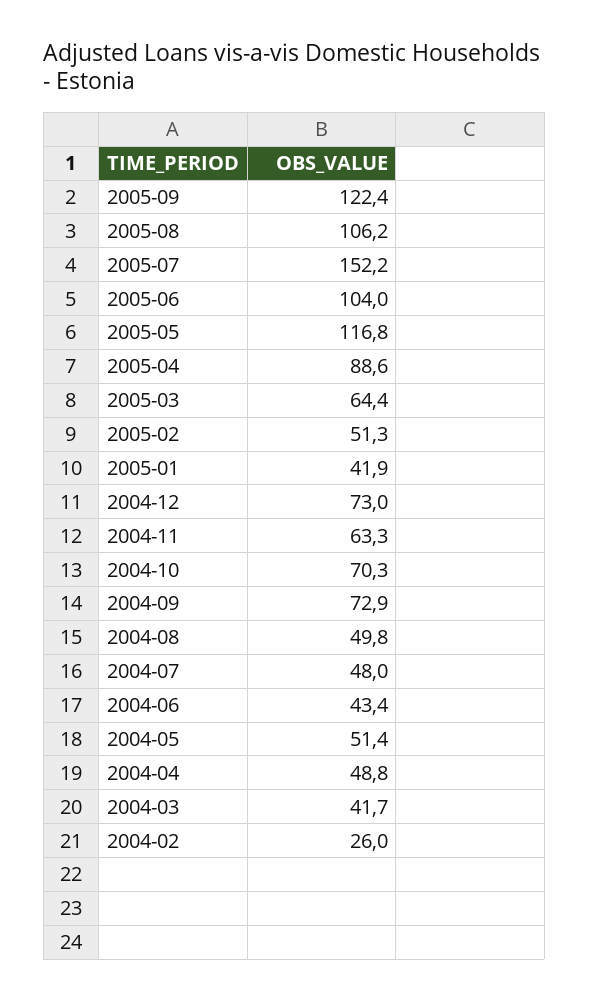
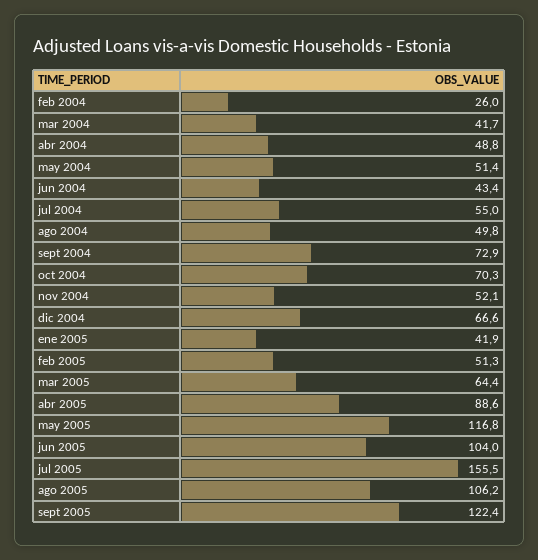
  {
    "2005-09": 122.4,
    "2005-08": 106.2,
-   "2005-07": 152.2,
+   "2005-07": 155.5,
    "2005-06": 104,
    "2005-05": 116.8,
    "2005-04": 88.6,
    "2005-03": 64.4,
    "2005-02": 51.3,
    "2005-01": 41.9,
-   "2004-12": 73,
+   "2004-12": 66.6,
-   "2004-11": 63.3,
+   "2004-11": 52.1,
    "2004-10": 70.3,
    "2004-09": 72.9,
    "2004-08": 49.8,
-   "2004-07": 48,
+   "2004-07": 55,
    "2004-06": 43.4,
    "2004-05": 51.4,
    "2004-04": 48.8,
    "2004-03": 41.7,
    "2004-02": 26
  }

